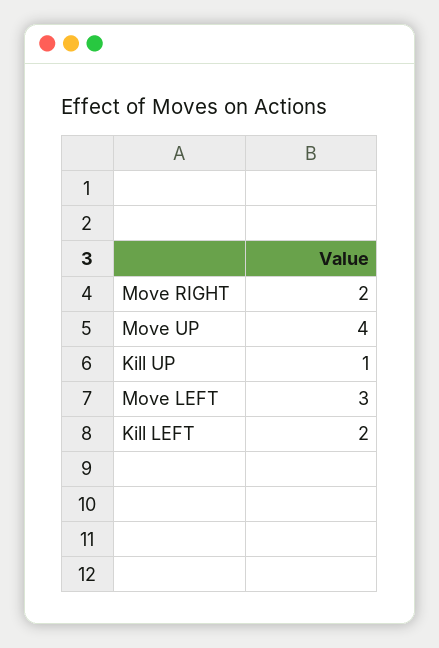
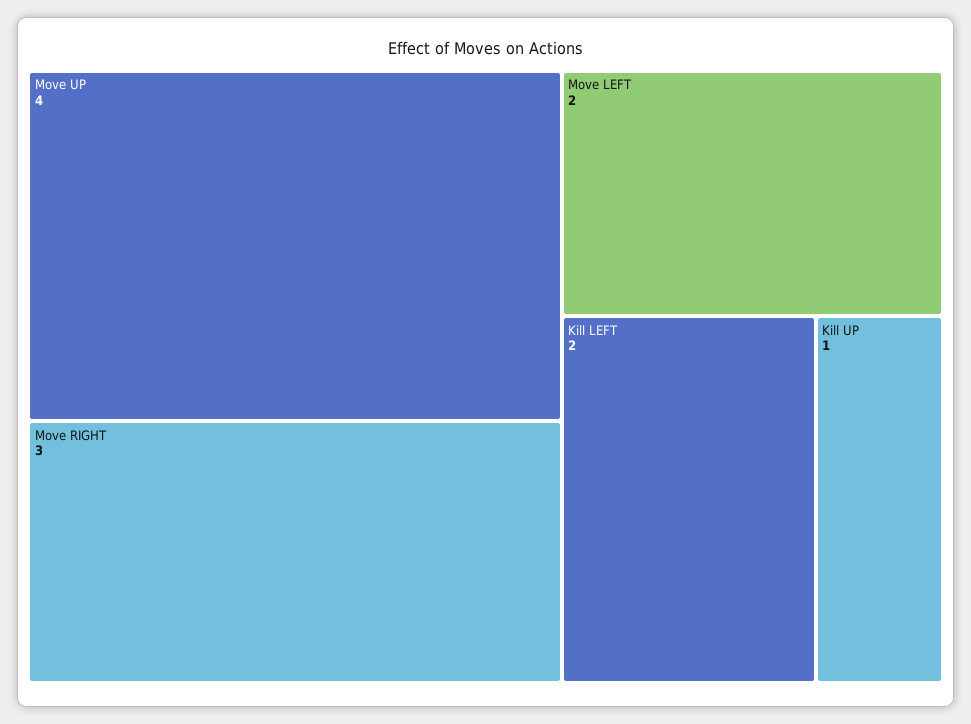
  {
-   "Move RIGHT": 2,
+   "Move RIGHT": 3,
    "Move UP": 4,
    "Kill UP": 1,
-   "Move LEFT": 3,
+   "Move LEFT": 2,
    "Kill LEFT": 2
  }

